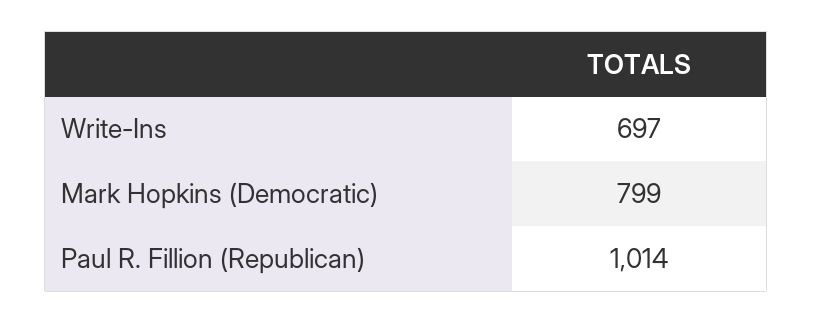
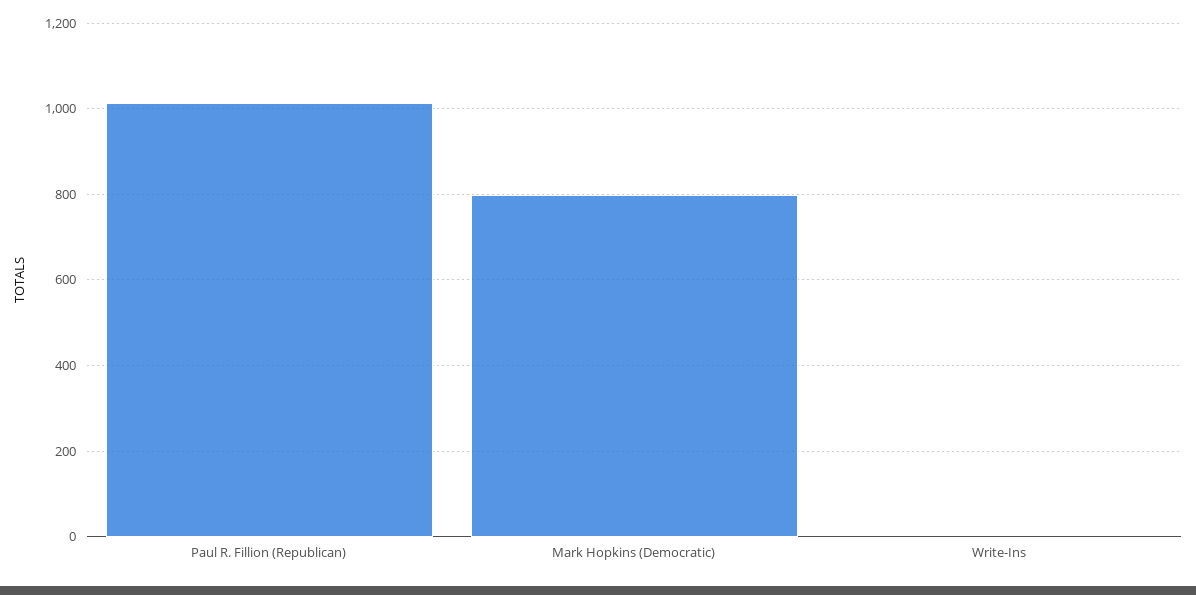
  {
-   "Write-Ins": 697,
+   "Write-Ins": 0,
    "Mark Hopkins (Democratic)": 799,
    "Paul R. Fillion (Republican)": 1014
  }

